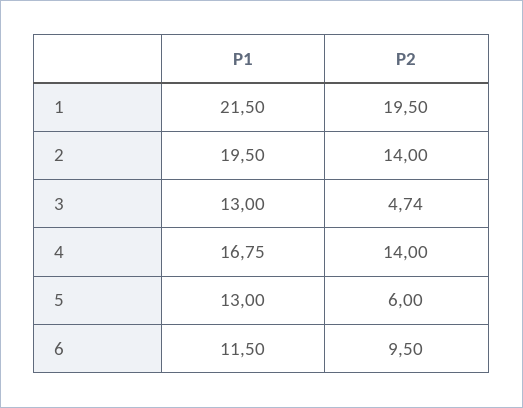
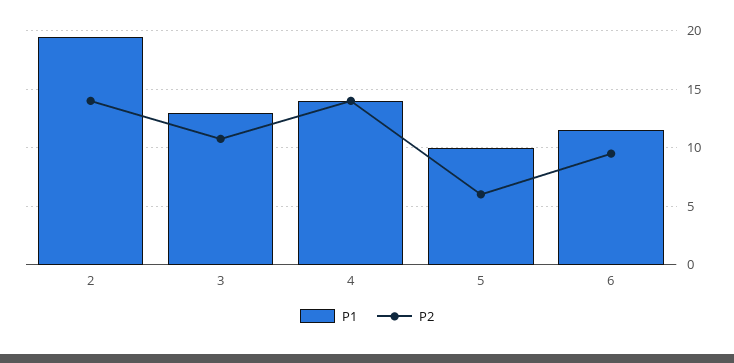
  {
    "P1": {
-     "1": 21.5,
      "2": 19.5,
      "3": 13,
-     "4": 16.75,
+     "4": 14,
-     "5": 13,
+     "5": 10,
      "6": 11.5
    },
    "P2": {
-     "1": 19.5,
      "2": 14,
-     "3": 4.74,
+     "3": 11,
      "4": 14,
      "5": 6,
      "6": 9.5
    }
  }

